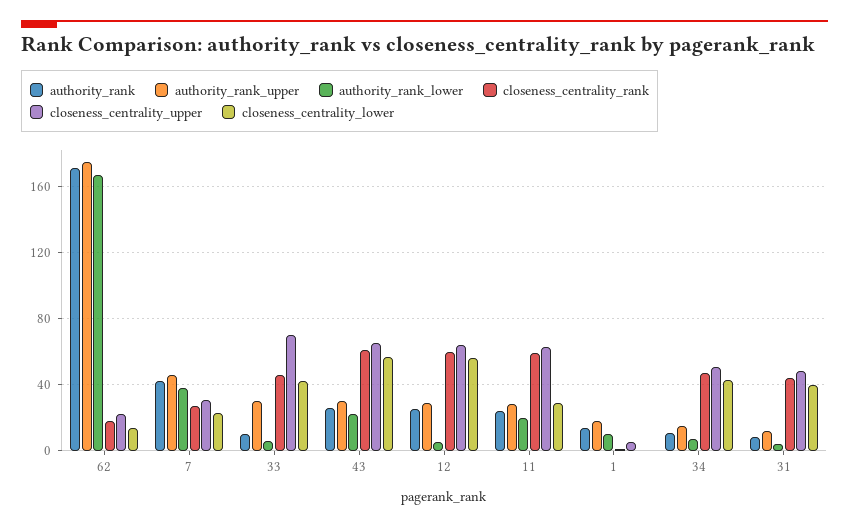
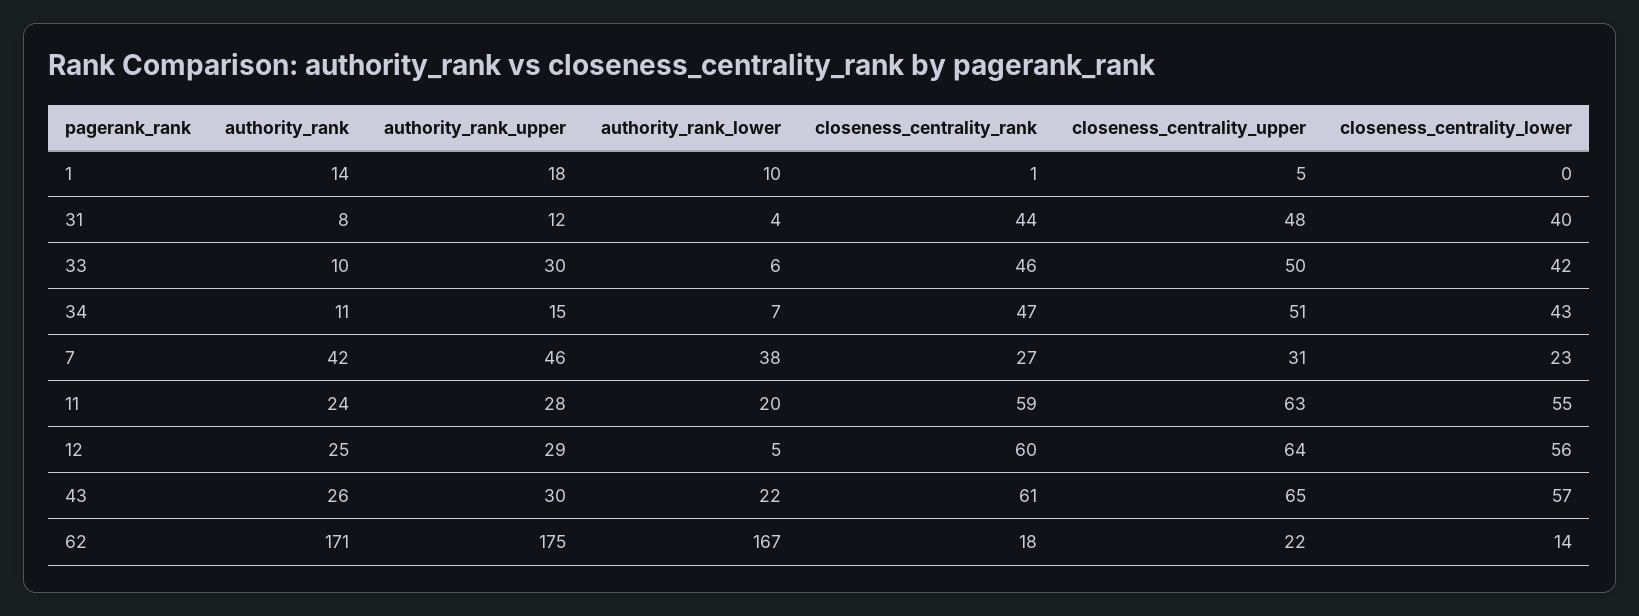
  {
    "authority_rank": {
      "62": 171,
      "7": 42,
      "33": 10,
      "43": 26,
      "12": 25,
      "11": 24,
      "1": 14,
      "34": 11,
      "31": 8
    },
    "authority_rank_upper": {
      "62": 175,
      "7": 46,
      "33": 30,
      "43": 30,
      "12": 29,
      "11": 28,
      "1": 18,
      "34": 15,
      "31": 12
    },
    "authority_rank_lower": {
      "62": 167,
      "7": 38,
      "33": 6,
      "43": 22,
      "12": 5,
      "11": 20,
      "1": 10,
      "34": 7,
      "31": 4
    },
    "closeness_centrality_rank": {
      "62": 18,
      "7": 27,
      "33": 46,
      "43": 61,
      "12": 60,
      "11": 59,
      "1": 1,
      "34": 47,
      "31": 44
    },
    "closeness_centrality_upper": {
      "62": 22,
      "7": 31,
-     "33": 70,
+     "33": 50,
      "43": 65,
      "12": 64,
      "11": 63,
      "1": 5,
      "34": 51,
      "31": 48
    },
    "closeness_centrality_lower": {
      "62": 14,
      "7": 23,
      "33": 42,
      "43": 57,
      "12": 56,
-     "11": 30,
+     "11": 55,
      "1": 0,
      "34": 43,
      "31": 40
    }
  }

